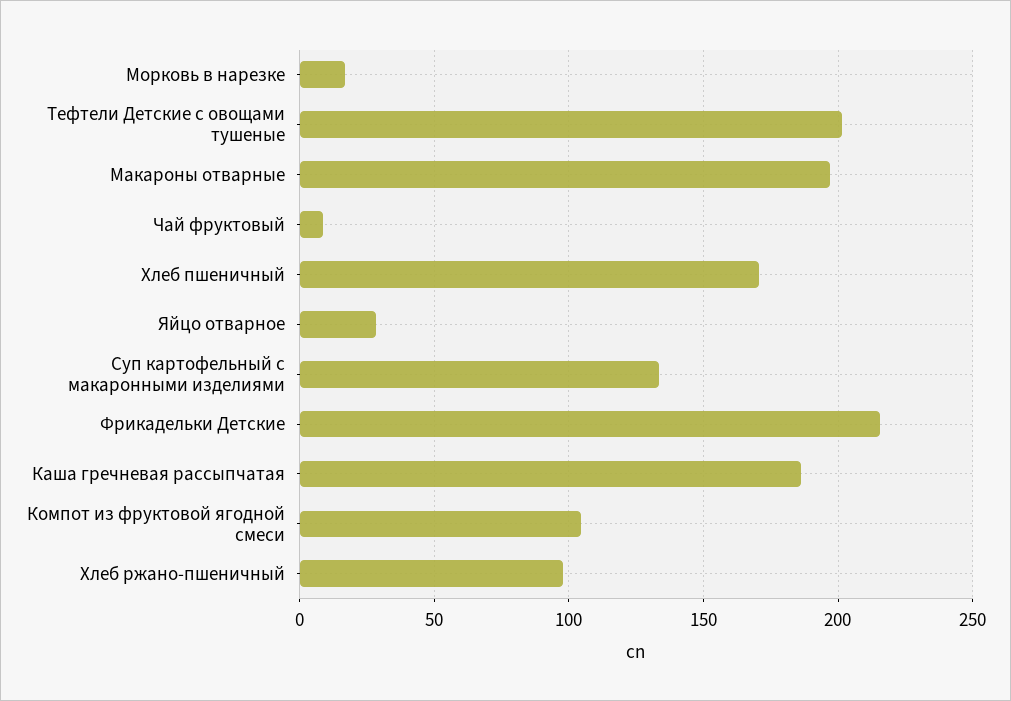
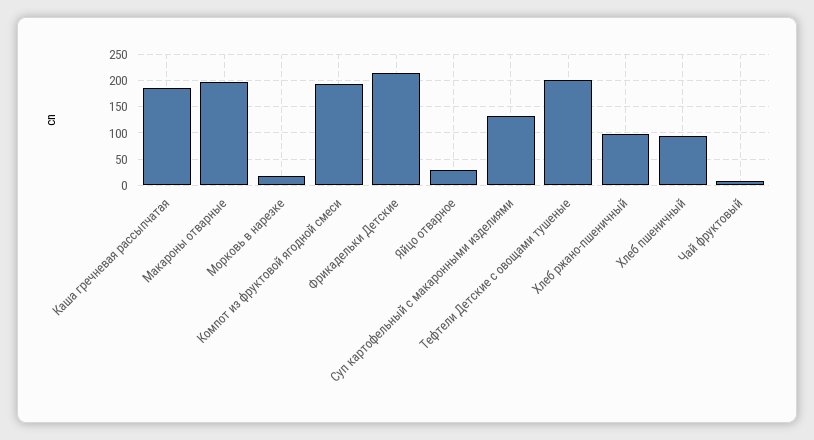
  {
    "Морковь в нарезке": 15,
    "Тефтели Детские с овощами тушеные": 200,
    "Макароны отварные": 195,
    "Чай фруктовый": 10,
-   "Хлеб пшеничный": 170,
+   "Хлеб пшеничный": 100,
    "Яйцо отварное": 30,
    "Суп картофельный с макаронными изделиями": 135,
    "Фрикадельки Детские": 215,
    "Каша гречневая рассыпчатая": 185,
-   "Компот из фруктовой ягодной смеси": 105,
+   "Компот из фруктовой ягодной смеси": 200,
    "Хлеб ржано-пшеничный": 100
  }

